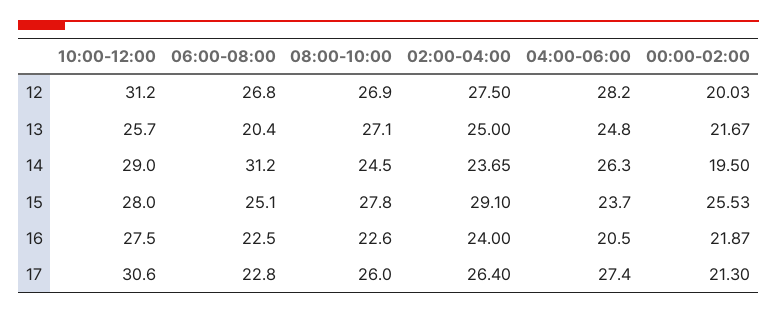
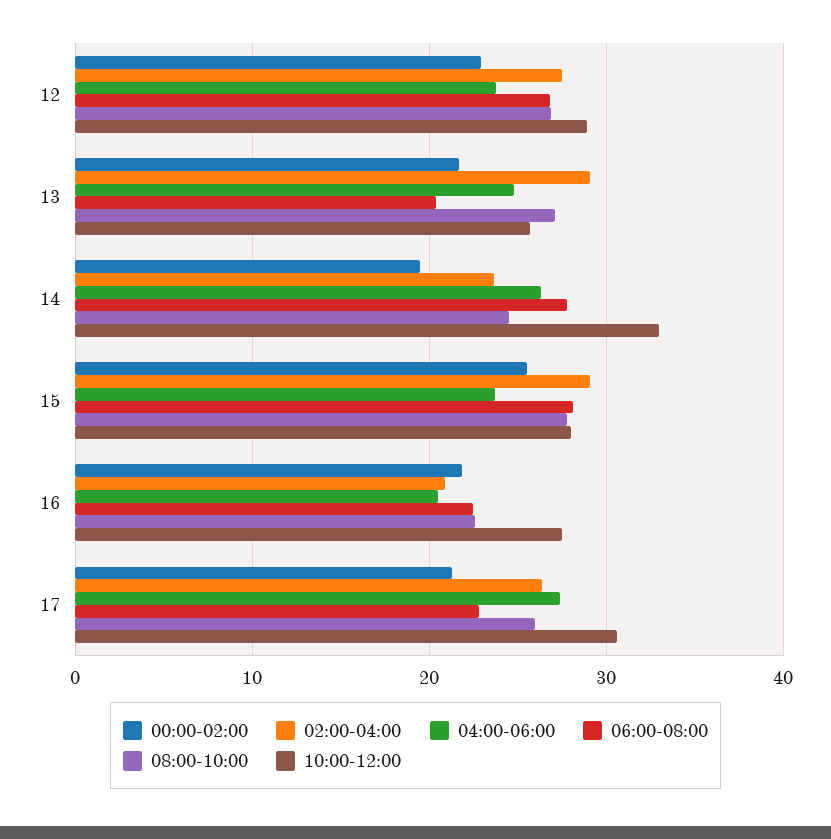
  {
    "10:00-12:00": {
-     "12": 31.2,
+     "12": 29,
      "13": 25.7,
-     "14": 29,
+     "14": 33,
      "15": 28,
      "16": 27.5,
      "17": 30.6
    },
    "06:00-08:00": {
      "12": 26.8,
      "13": 20.4,
-     "14": 31.2,
+     "14": 28,
-     "15": 25.1,
+     "15": 28,
      "16": 22.5,
      "17": 22.8
    },
    "08:00-10:00": {
      "12": 26.9,
      "13": 27.1,
      "14": 24.5,
      "15": 27.8,
      "16": 22.6,
      "17": 26
    },
    "02:00-04:00": {
      "12": 27.5,
-     "13": 25,
+     "13": 29,
      "14": 23.65,
      "15": 29.1,
-     "16": 24,
+     "16": 21,
      "17": 26.4
    },
    "04:00-06:00": {
-     "12": 28.2,
+     "12": 24,
      "13": 24.8,
      "14": 26.3,
      "15": 23.7,
      "16": 20.5,
      "17": 27.4
    },
    "00:00-02:00": {
-     "12": 20.03,
+     "12": 23,
      "13": 21.67,
      "14": 19.5,
      "15": 25.53,
      "16": 21.87,
      "17": 21.3
    }
  }

